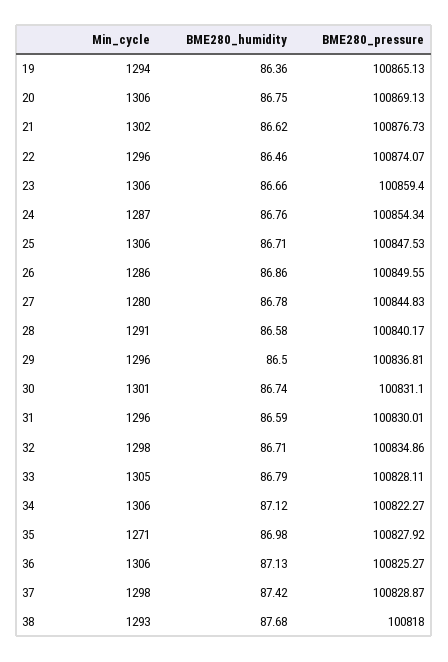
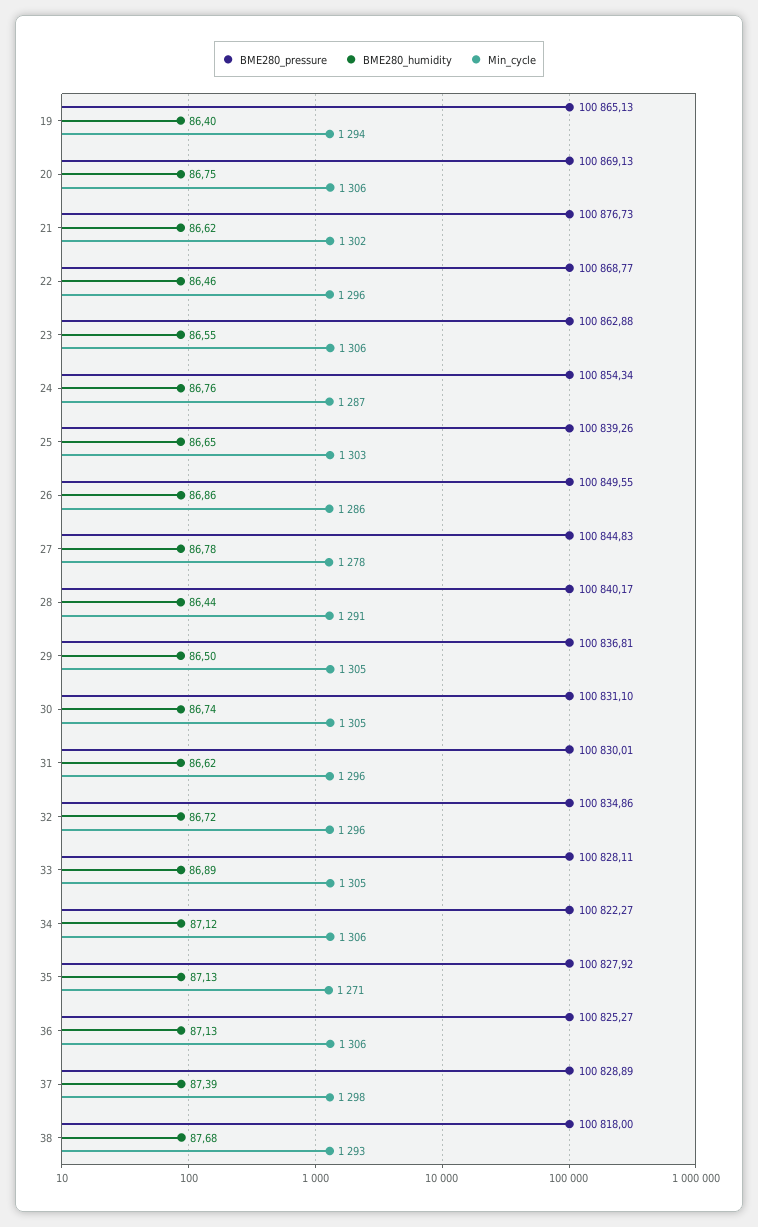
  {
    "Min_cycle": {
      "19": 1294,
      "20": 1306,
      "21": 1302,
      "22": 1296,
      "23": 1306,
      "24": 1287,
-     "25": 1306,
+     "25": 1303,
      "26": 1286,
-     "27": 1280,
+     "27": 1278,
      "28": 1291,
-     "29": 1296,
+     "29": 1305,
-     "30": 1301,
+     "30": 1305,
      "31": 1296,
-     "32": 1298,
+     "32": 1296,
      "33": 1305,
      "34": 1306,
      "35": 1271,
      "36": 1306,
      "37": 1298,
      "38": 1293
    },
    "BME280_humidity": {
-     "19": 86.36,
+     "19": 86.4,
      "20": 86.75,
      "21": 86.62,
      "22": 86.46,
-     "23": 86.66,
+     "23": 86.55,
      "24": 86.76,
-     "25": 86.71,
+     "25": 86.65,
      "26": 86.86,
      "27": 86.78,
-     "28": 86.58,
+     "28": 86.44,
      "29": 86.5,
      "30": 86.74,
-     "31": 86.59,
+     "31": 86.62,
-     "32": 86.71,
+     "32": 86.72,
-     "33": 86.79,
+     "33": 86.89,
      "34": 87.12,
-     "35": 86.98,
+     "35": 87.13,
      "36": 87.13,
-     "37": 87.42,
+     "37": 87.39,
      "38": 87.68
    },
    "BME280_pressure": {
      "19": 100865.13,
      "20": 100869.13,
      "21": 100876.73,
-     "22": 100874.07,
+     "22": 100868.77,
-     "23": 100859.4,
+     "23": 100862.88,
      "24": 100854.34,
-     "25": 100847.53,
+     "25": 100839.26,
      "26": 100849.55,
      "27": 100844.83,
      "28": 100840.17,
      "29": 100836.81,
      "30": 100831.1,
      "31": 100830.01,
      "32": 100834.86,
      "33": 100828.11,
      "34": 100822.27,
      "35": 100827.92,
      "36": 100825.27,
-     "37": 100828.87,
+     "37": 100828.89,
      "38": 100818
    }
  }

